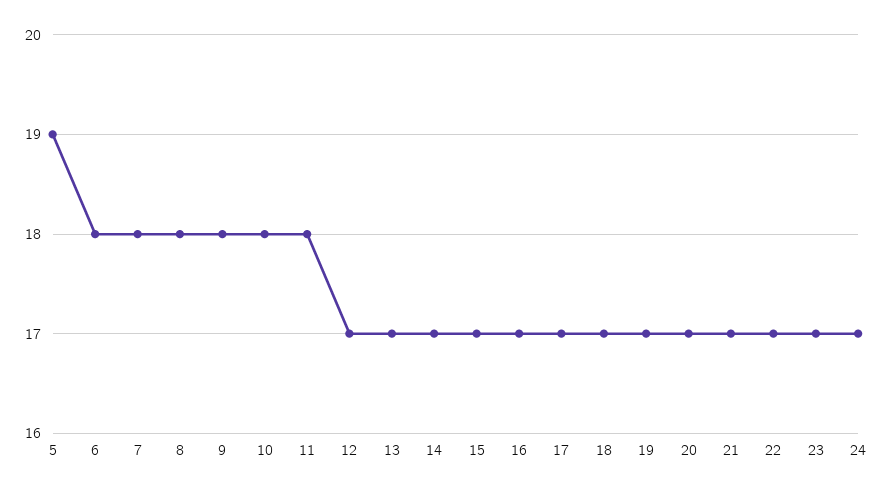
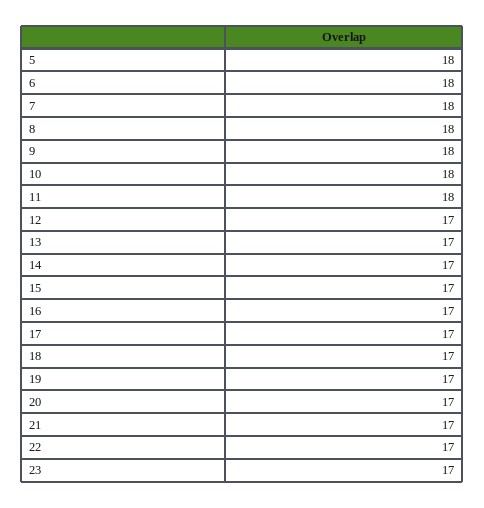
  {
-   "5": 19,
+   "5": 18,
    "6": 18,
    "7": 18,
    "8": 18,
    "9": 18,
    "10": 18,
    "11": 18,
    "12": 17,
    "13": 17,
    "14": 17,
    "15": 17,
    "16": 17,
    "17": 17,
    "18": 17,
    "19": 17,
    "20": 17,
    "21": 17,
    "22": 17,
-   "23": 17,
+   "23": 17
-   "24": 17
  }

